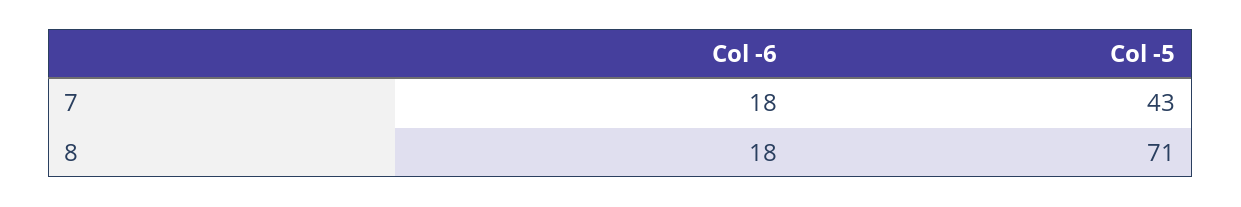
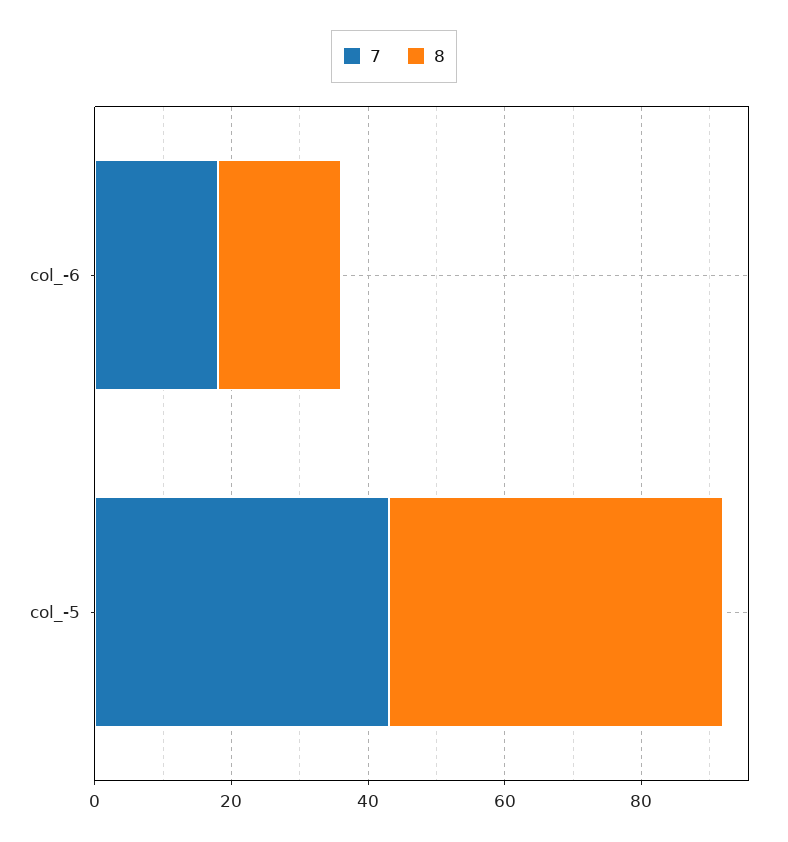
  {
    "7": {
      "Col -6": 18,
      "Col -5": 43
    },
    "8": {
      "Col -6": 18,
-     "Col -5": 71
+     "Col -5": 50
    }
  }

